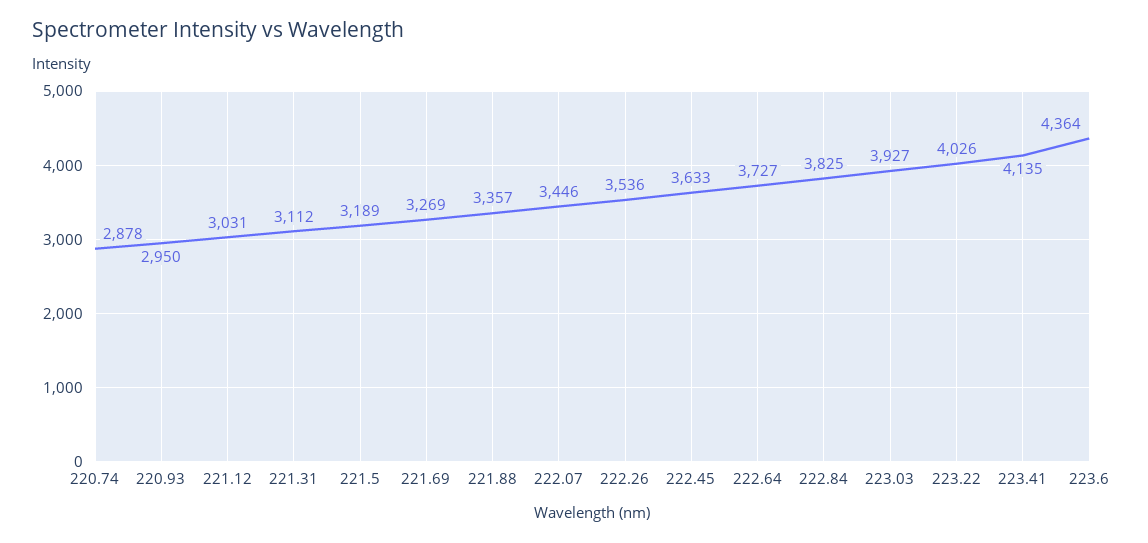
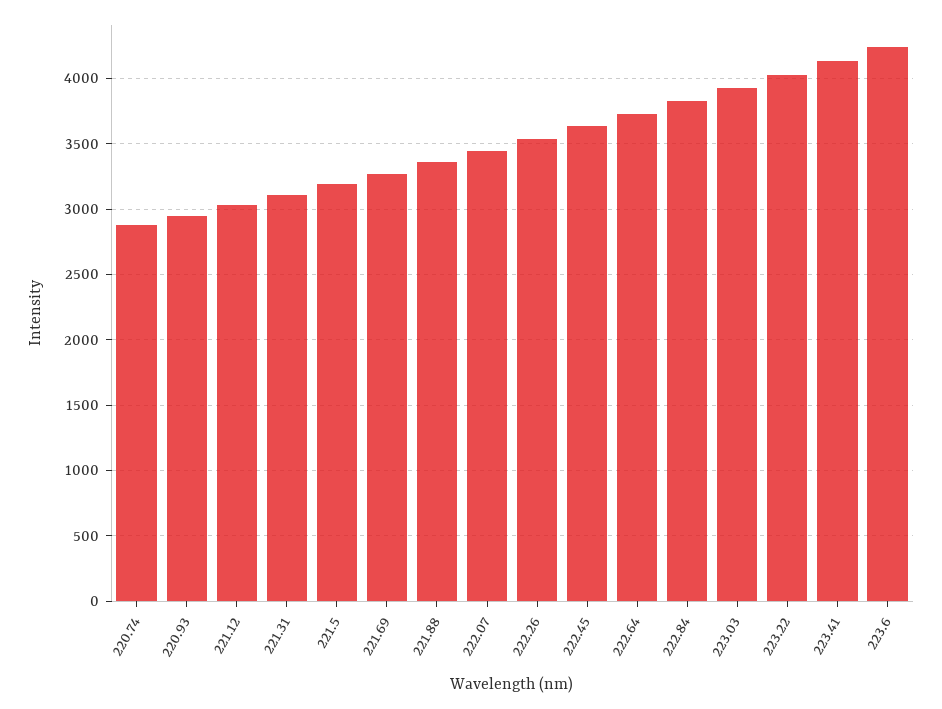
  {
    "220.74": 2878,
    "220.93": 2950,
    "221.12": 3031,
    "221.31": 3112,
    "221.5": 3189,
    "221.69": 3269,
    "221.88": 3357,
    "222.07": 3446,
    "222.26": 3536,
    "222.45": 3633,
    "222.64": 3727,
    "222.84": 3825,
    "223.03": 3927,
    "223.22": 4026,
    "223.41": 4135,
-   "223.6": 4364
+   "223.6": 4250
  }

